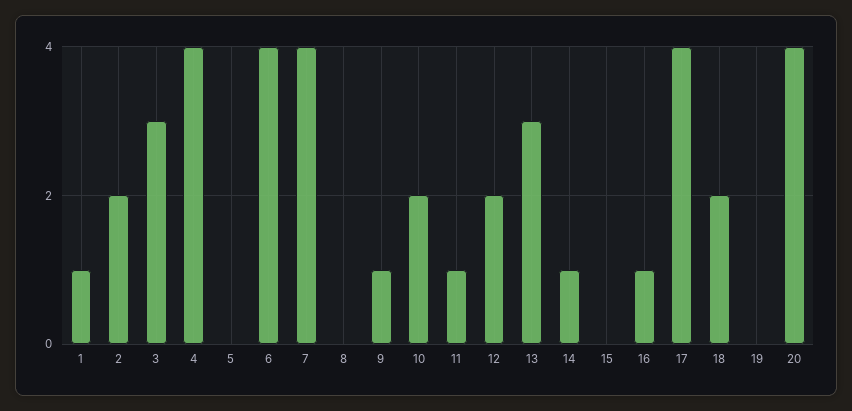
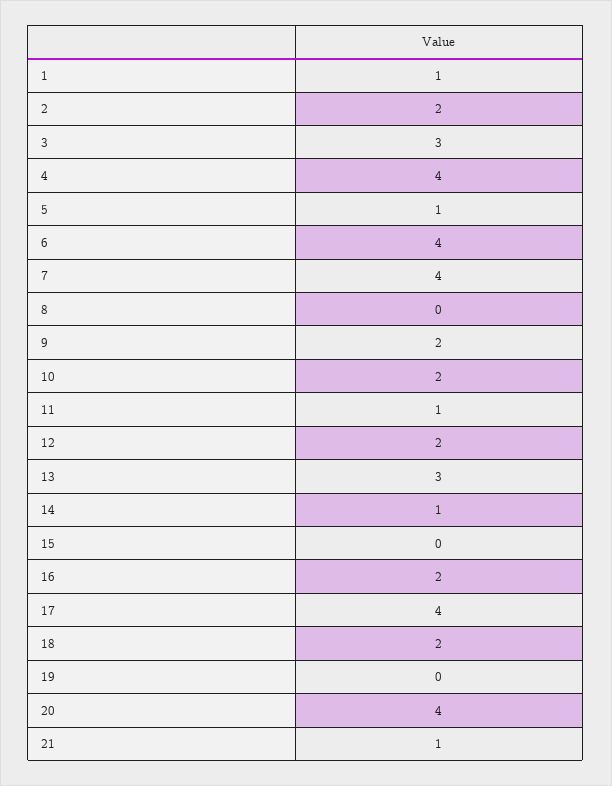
  {
    "1": 1,
    "2": 2,
    "3": 3,
    "4": 4,
-   "5": 0,
+   "5": 1,
    "6": 4,
    "7": 4,
    "8": 0,
-   "9": 1,
+   "9": 2,
    "10": 2,
    "11": 1,
    "12": 2,
    "13": 3,
    "14": 1,
    "15": 0,
-   "16": 1,
+   "16": 2,
    "17": 4,
    "18": 2,
    "19": 0,
-   "20": 4
+   "20": 4,
+   "21": 1
  }

